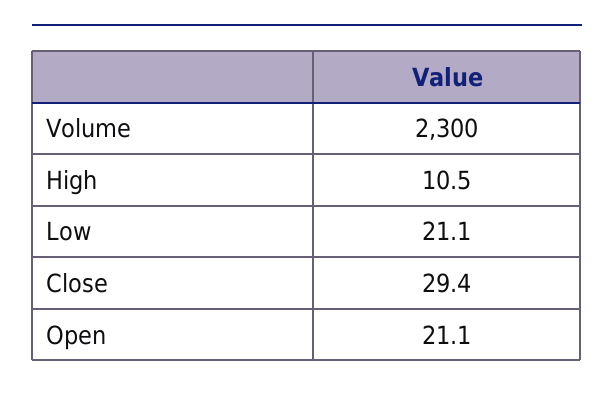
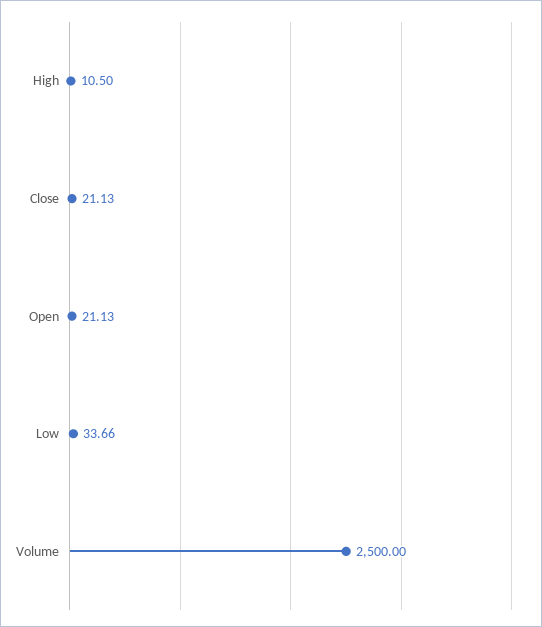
  {
-   "Volume": 2300,
+   "Volume": 2500,
    "High": 10.5,
-   "Low": 21.1,
+   "Low": 33.66,
-   "Close": 29.4,
+   "Close": 21.13,
    "Open": 21.13
  }

